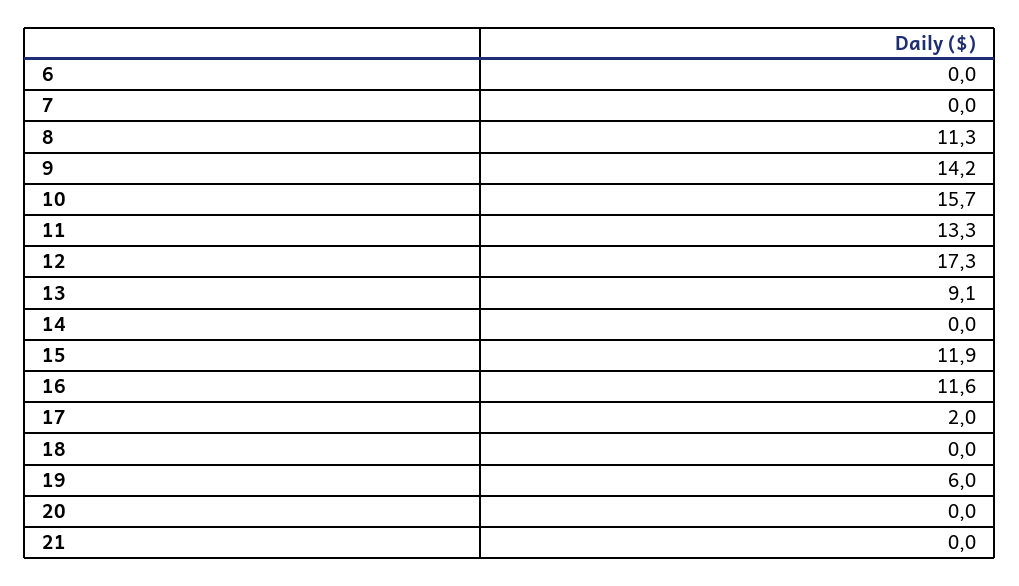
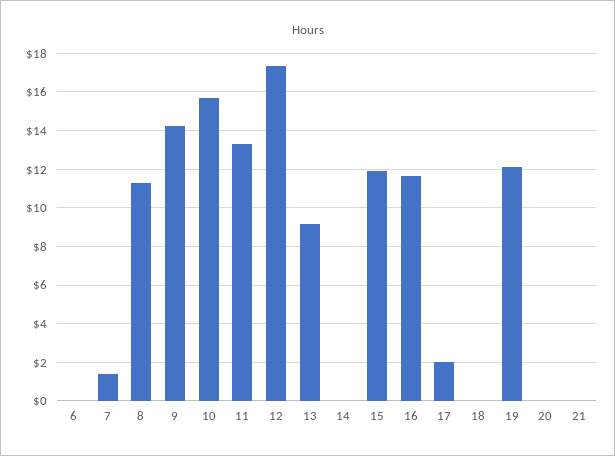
  {
    "6": 0,
-   "7": 0,
+   "7": 1.5,
    "8": 11.3,
    "9": 14.2,
    "10": 15.7,
    "11": 13.3,
    "12": 17.3,
    "13": 9.1,
    "14": 0,
    "15": 11.9,
    "16": 11.6,
    "17": 2,
    "18": 0,
-   "19": 6,
+   "19": 12,
    "20": 0,
    "21": 0
  }

